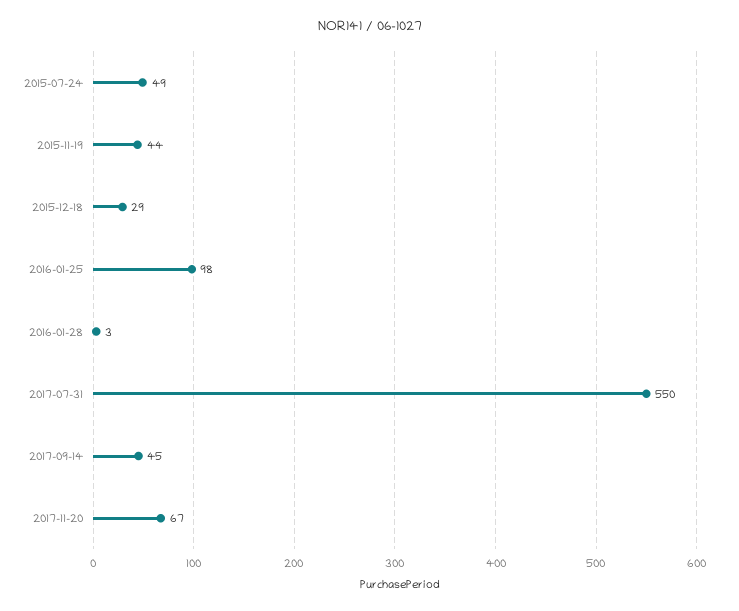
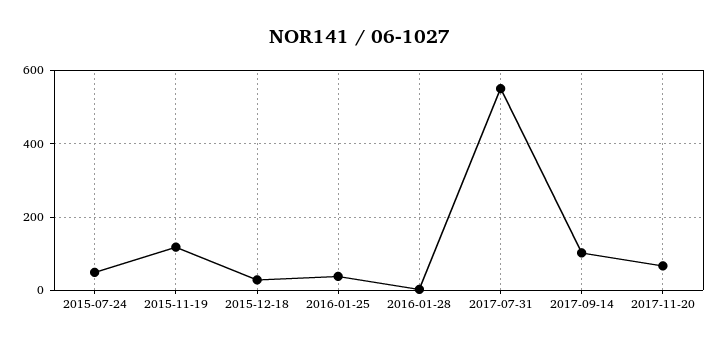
  {
    "2015-07-24": 49,
-   "2015-11-19": 44,
+   "2015-11-19": 120,
    "2015-12-18": 29,
-   "2016-01-25": 98,
+   "2016-01-25": 40,
    "2016-01-28": 3,
    "2017-07-31": 550,
-   "2017-09-14": 45,
+   "2017-09-14": 100,
    "2017-11-20": 67
  }

